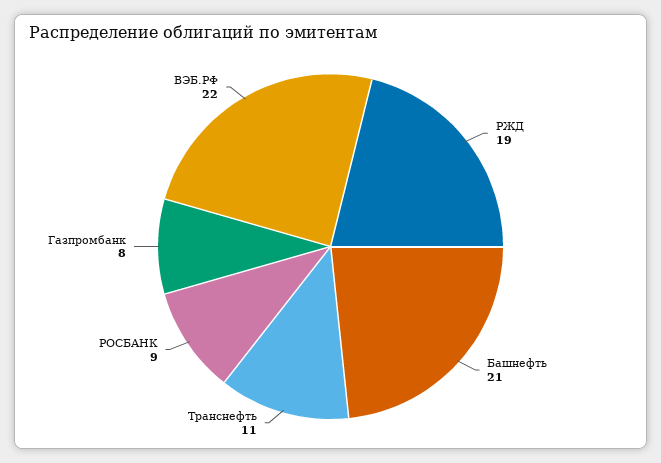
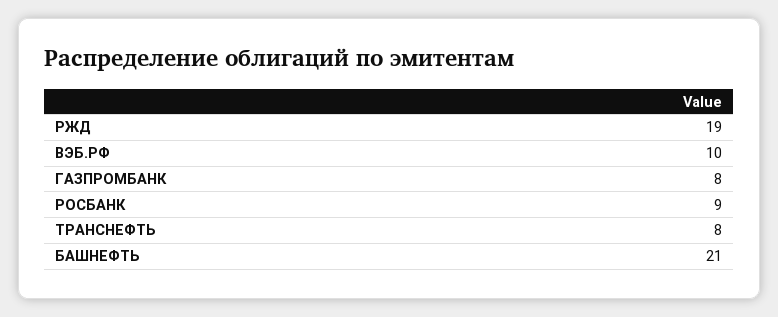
  {
    "РЖД": 19,
    "Башнефть": 21,
-   "Транснефть": 11,
+   "Транснефть": 8,
    "РОСБАНК": 9,
    "Газпромбанк": 8,
-   "ВЭБ.РФ": 22
+   "ВЭБ.РФ": 10
  }

